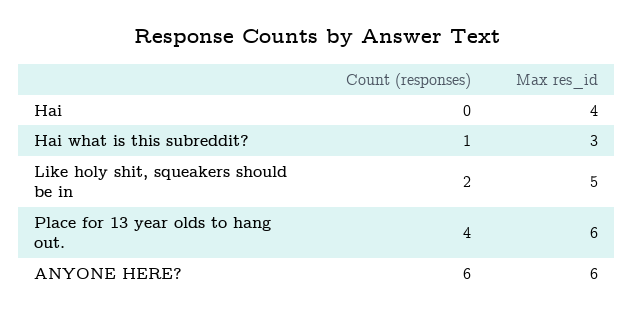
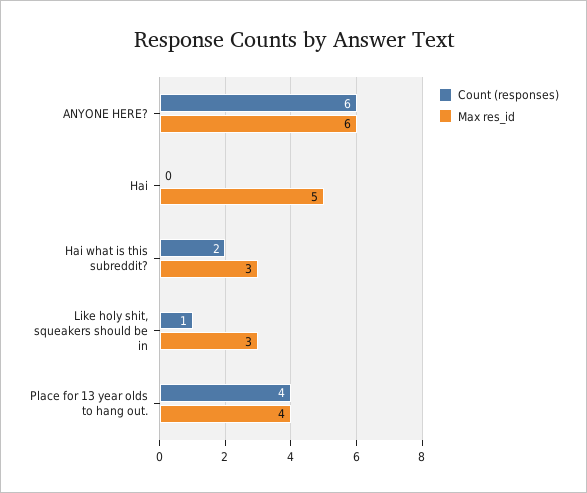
  {
    "Count (responses)": {
      "Hai": 0,
-     "Hai what is this subreddit?": 1,
+     "Hai what is this subreddit?": 2,
-     "Like holy shit, squeakers should be in": 2,
+     "Like holy shit, squeakers should be in": 1,
      "Place for 13 year olds to hang out.": 4,
      "ANYONE HERE?": 6
    },
    "Max res_id": {
-     "Hai": 4,
+     "Hai": 5,
      "Hai what is this subreddit?": 3,
-     "Like holy shit, squeakers should be in": 5,
+     "Like holy shit, squeakers should be in": 3,
-     "Place for 13 year olds to hang out.": 6,
+     "Place for 13 year olds to hang out.": 4,
      "ANYONE HERE?": 6
    }
  }

